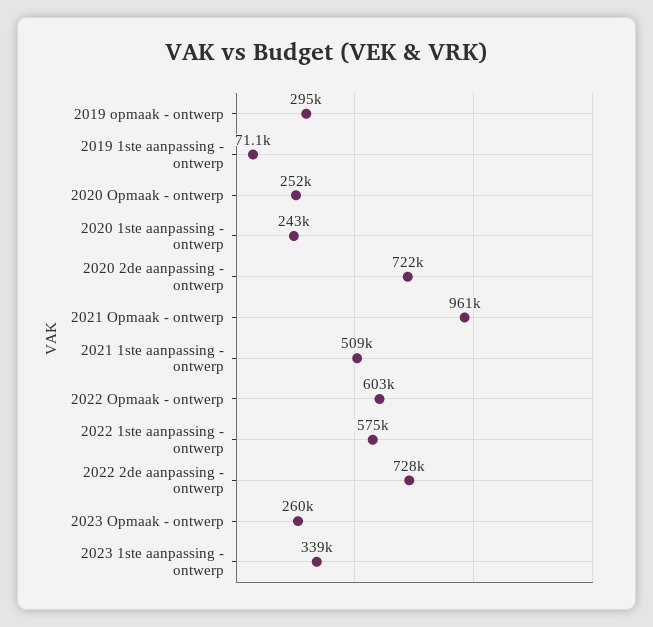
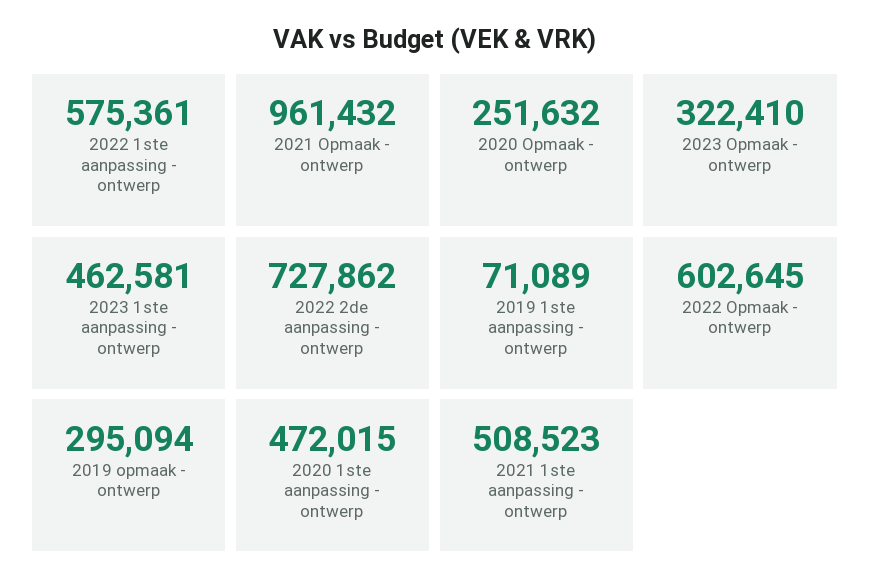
  {
    "2019 opmaak - ontwerp": 295094,
    "2019 1ste aanpassing - ontwerp": 71089,
    "2020 Opmaak - ontwerp": 251632,
-   "2020 1ste aanpassing - ontwerp": 243000,
+   "2020 1ste aanpassing - ontwerp": 472015,
-   "2020 2de aanpassing - ontwerp": 722000,
    "2021 Opmaak - ontwerp": 961432,
    "2021 1ste aanpassing - ontwerp": 508523,
    "2022 Opmaak - ontwerp": 602645,
    "2022 1ste aanpassing - ontwerp": 575361,
    "2022 2de aanpassing - ontwerp": 727862,
-   "2023 Opmaak - ontwerp": 260000,
+   "2023 Opmaak - ontwerp": 322410,
-   "2023 1ste aanpassing - ontwerp": 339000
+   "2023 1ste aanpassing - ontwerp": 462581
  }

